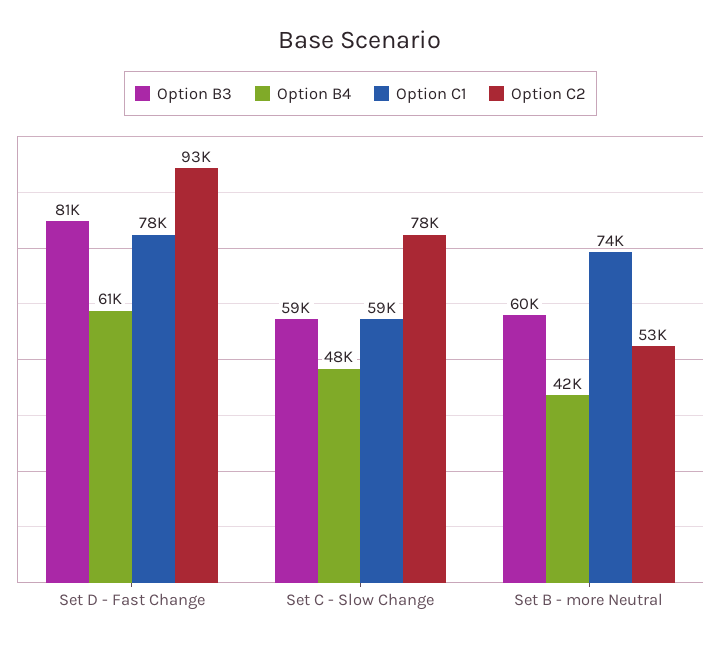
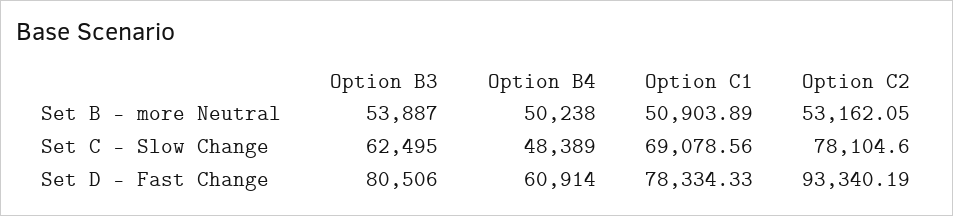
  {
    "Option B3": {
      "Set D - Fast Change": 80506,
-     "Set C - Slow Change": 59000,
+     "Set C - Slow Change": 62495,
-     "Set B - more Neutral": 60000
+     "Set B - more Neutral": 53887
    },
    "Option B4": {
      "Set D - Fast Change": 60914,
      "Set C - Slow Change": 48389,
-     "Set B - more Neutral": 42000
+     "Set B - more Neutral": 50238
    },
    "Option C1": {
      "Set D - Fast Change": 78334.33,
-     "Set C - Slow Change": 59000,
+     "Set C - Slow Change": 69078.56,
-     "Set B - more Neutral": 74000
+     "Set B - more Neutral": 50903.89
    },
    "Option C2": {
      "Set D - Fast Change": 93340.19,
      "Set C - Slow Change": 78104.6,
      "Set B - more Neutral": 53162.05
    }
  }

